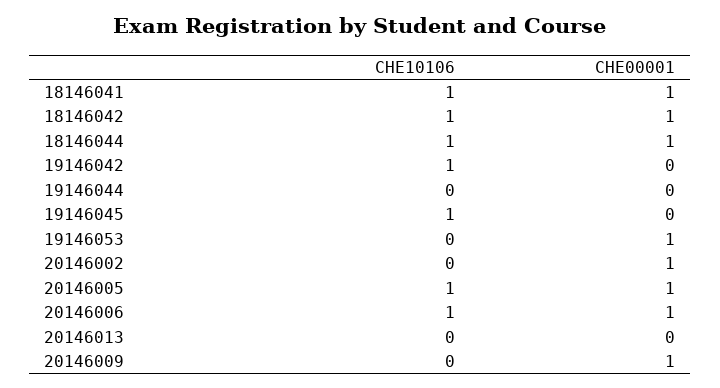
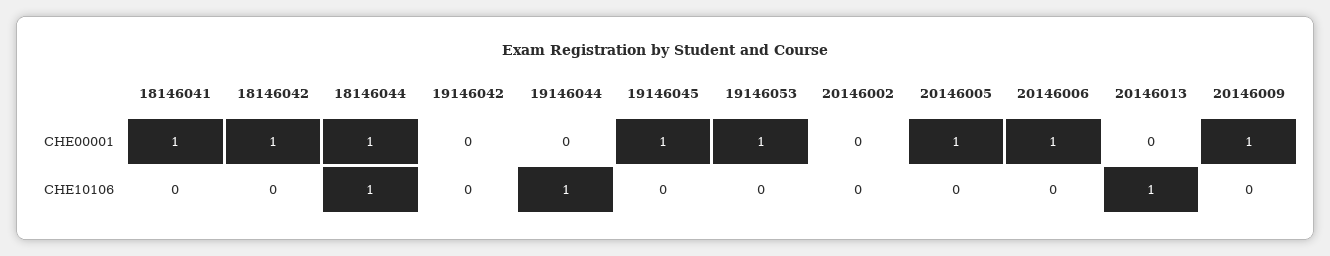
  {
    "CHE10106": {
-     "18146041": 1,
+     "18146041": 0,
-     "18146042": 1,
+     "18146042": 0,
      "18146044": 1,
-     "19146042": 1,
+     "19146042": 0,
-     "19146044": 0,
+     "19146044": 1,
-     "19146045": 1,
+     "19146045": 0,
      "19146053": 0,
      "20146002": 0,
-     "20146005": 1,
+     "20146005": 0,
-     "20146006": 1,
+     "20146006": 0,
-     "20146013": 0,
+     "20146013": 1,
      "20146009": 0
    },
    "CHE00001": {
      "18146041": 1,
      "18146042": 1,
      "18146044": 1,
      "19146042": 0,
      "19146044": 0,
-     "19146045": 0,
+     "19146045": 1,
      "19146053": 1,
-     "20146002": 1,
+     "20146002": 0,
      "20146005": 1,
      "20146006": 1,
      "20146013": 0,
      "20146009": 1
    }
  }

